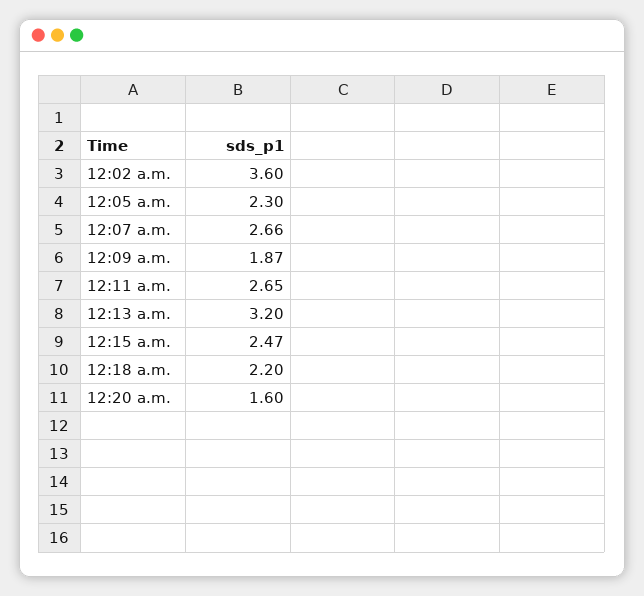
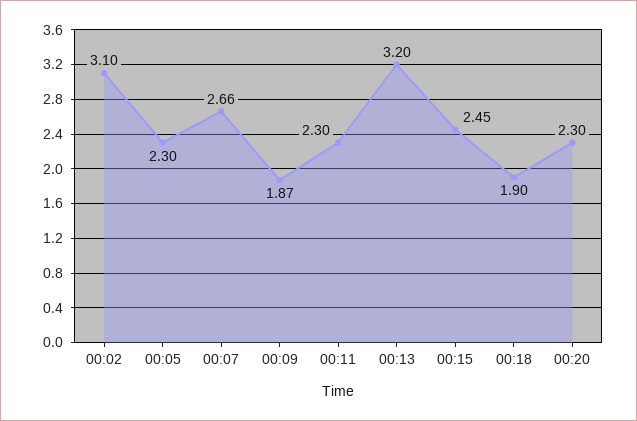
  {
-   "12:02 a.m.": 3.6,
+   "12:02 a.m.": 3.1,
    "12:05 a.m.": 2.3,
    "12:07 a.m.": 2.66,
    "12:09 a.m.": 1.87,
-   "12:11 a.m.": 2.65,
+   "12:11 a.m.": 2.3,
    "12:13 a.m.": 3.2,
-   "12:15 a.m.": 2.47,
+   "12:15 a.m.": 2.45,
-   "12:18 a.m.": 2.2,
+   "12:18 a.m.": 1.9,
-   "12:20 a.m.": 1.6
+   "12:20 a.m.": 2.3
  }

